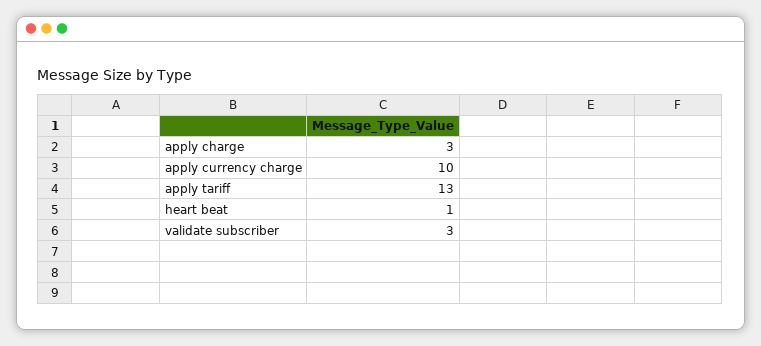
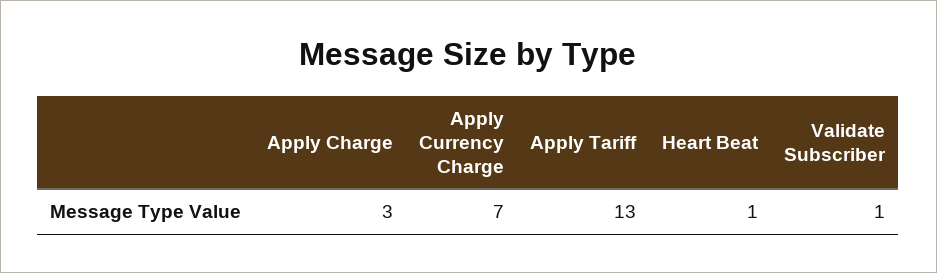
  {
    "apply charge": 3,
-   "apply currency charge": 10,
+   "apply currency charge": 7,
    "apply tariff": 13,
    "heart beat": 1,
-   "validate subscriber": 3
+   "validate subscriber": 1
  }

